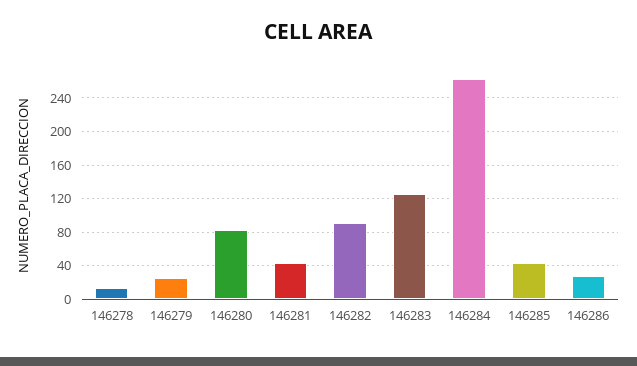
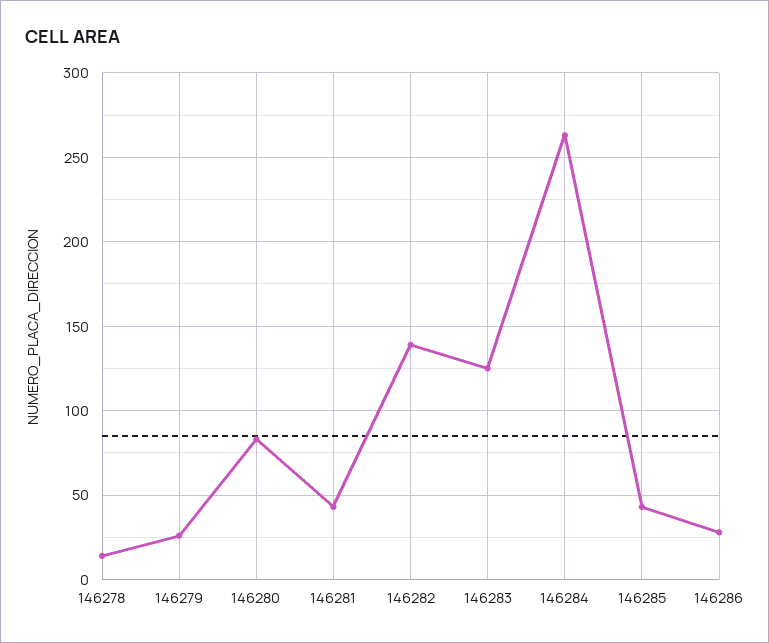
  {
    "146278": 15,
    "146279": 25,
    "146280": 85,
    "146281": 45,
-   "146282": 90,
+   "146282": 140,
    "146283": 125,
    "146284": 265,
    "146285": 45,
    "146286": 30
  }

